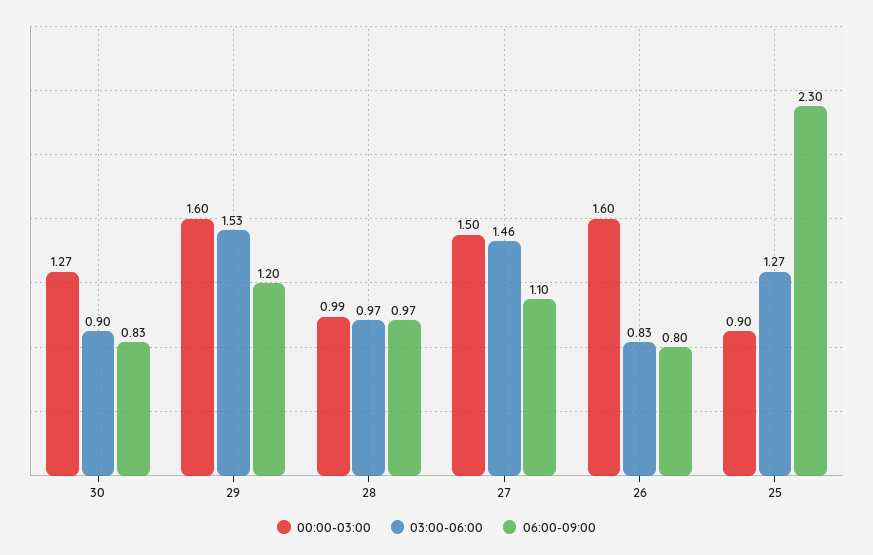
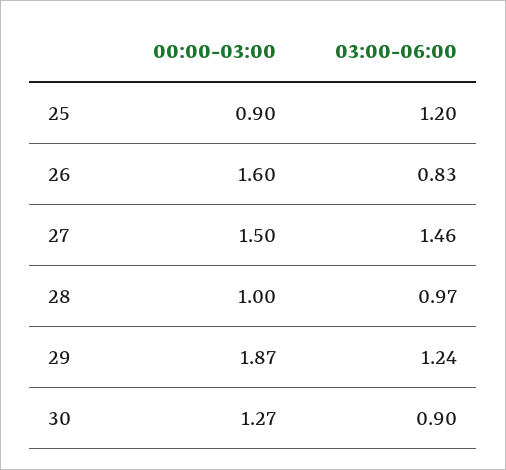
  {
    "00:00-03:00": {
      "30": 1.27,
-     "29": 1.6,
+     "29": 1.87,
-     "28": 0.99,
+     "28": 1,
      "27": 1.5,
      "26": 1.6,
      "25": 0.9
    },
    "03:00-06:00": {
      "30": 0.9,
-     "29": 1.53,
+     "29": 1.24,
      "28": 0.97,
      "27": 1.46,
      "26": 0.83,
-     "25": 1.27
+     "25": 1.2
-   },
+   }
-   "06:00-09:00": {
-     "30": 0.83,
-     "29": 1.2,
-     "28": 0.97,
-     "27": 1.1,
-     "26": 0.8,
-     "25": 2.3
-   }
  }

